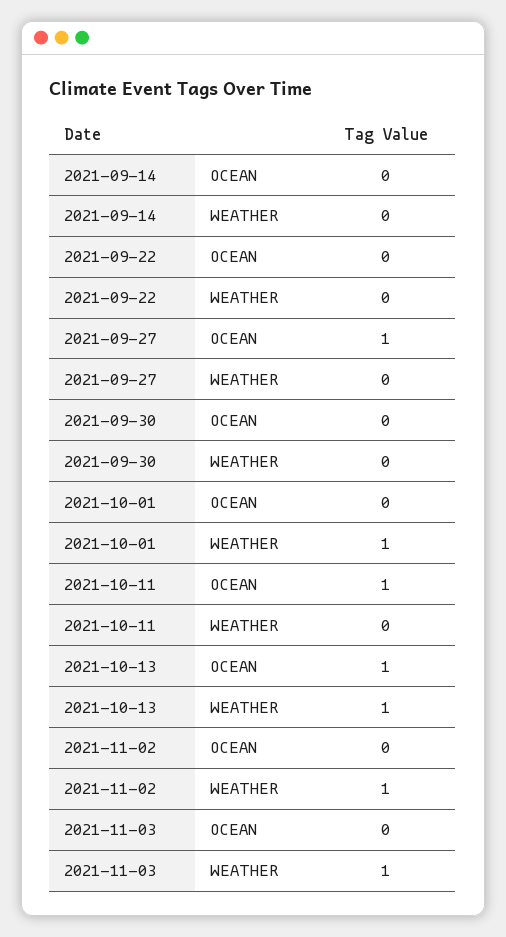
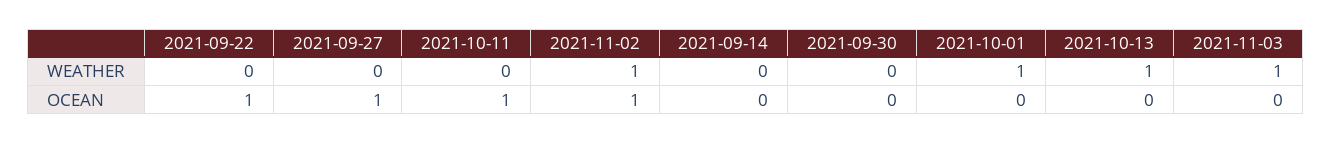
  {
    "2021-09-14": {
      "OCEAN": 0,
      "WEATHER": 0
    },
    "2021-09-22": {
-     "OCEAN": 0,
+     "OCEAN": 1,
      "WEATHER": 0
    },
    "2021-09-27": {
      "OCEAN": 1,
      "WEATHER": 0
    },
    "2021-09-30": {
      "OCEAN": 0,
      "WEATHER": 0
    },
    "2021-10-01": {
      "OCEAN": 0,
      "WEATHER": 1
    },
    "2021-10-11": {
      "OCEAN": 1,
      "WEATHER": 0
    },
    "2021-10-13": {
-     "OCEAN": 1,
+     "OCEAN": 0,
      "WEATHER": 1
    },
    "2021-11-02": {
-     "OCEAN": 0,
+     "OCEAN": 1,
      "WEATHER": 1
    },
    "2021-11-03": {
      "OCEAN": 0,
      "WEATHER": 1
    }
  }

